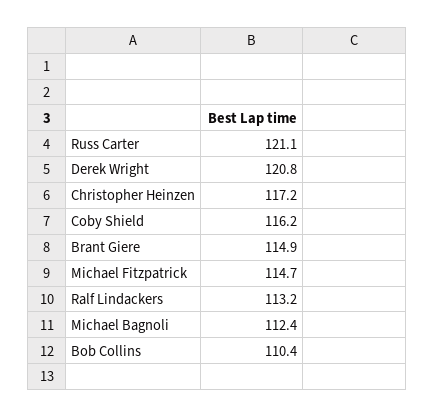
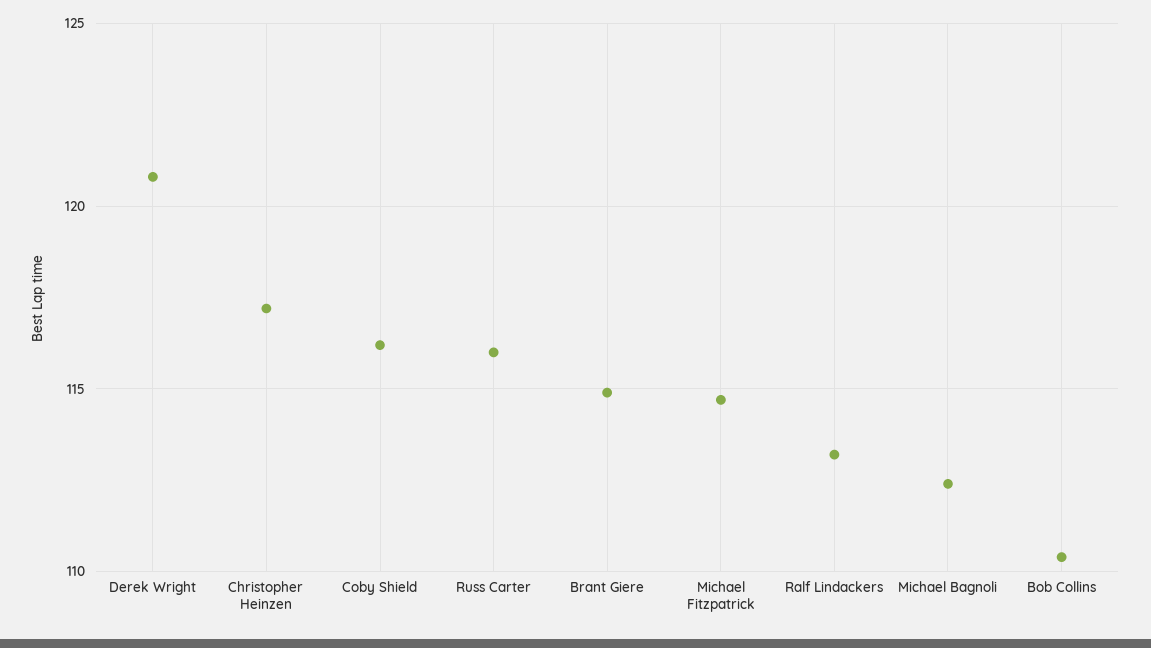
  {
-   "Russ Carter": 121.1,
+   "Russ Carter": 116,
    "Derek Wright": 120.8,
    "Christopher Heinzen": 117.2,
    "Coby Shield": 116.2,
    "Brant Giere": 114.9,
    "Michael Fitzpatrick": 114.7,
    "Ralf Lindackers": 113.2,
    "Michael Bagnoli": 112.4,
    "Bob Collins": 110.4
  }

